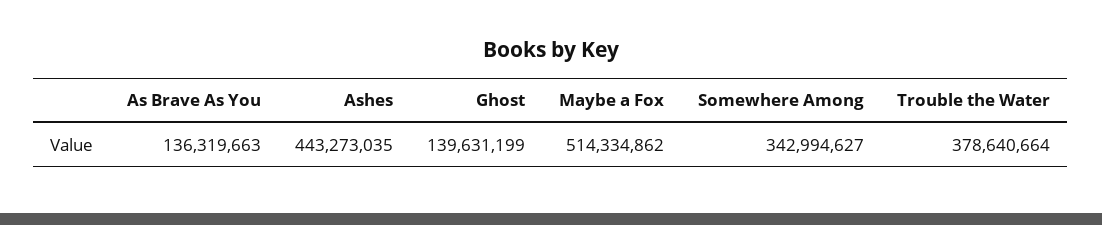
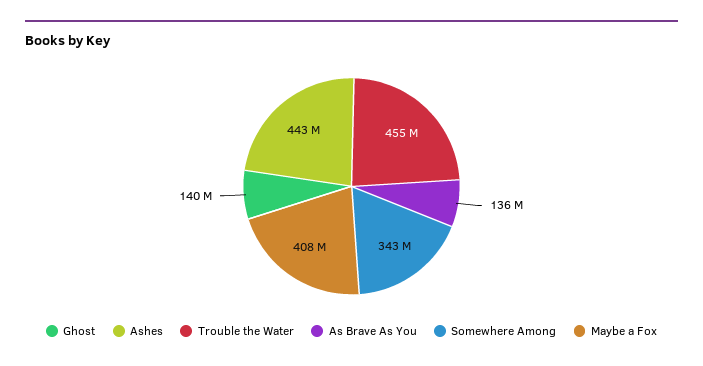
  {
    "As Brave As You": 136319663,
    "Ashes": 443273035,
    "Ghost": 139631199,
-   "Maybe a Fox": 514334862,
+   "Maybe a Fox": 408000000,
    "Somewhere Among": 342994627,
-   "Trouble the Water": 378640664
+   "Trouble the Water": 455000000
  }

